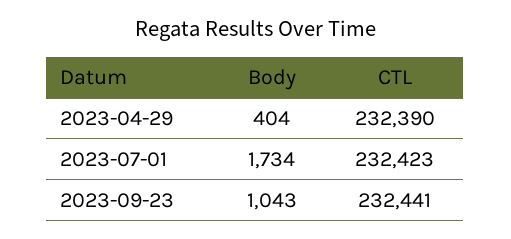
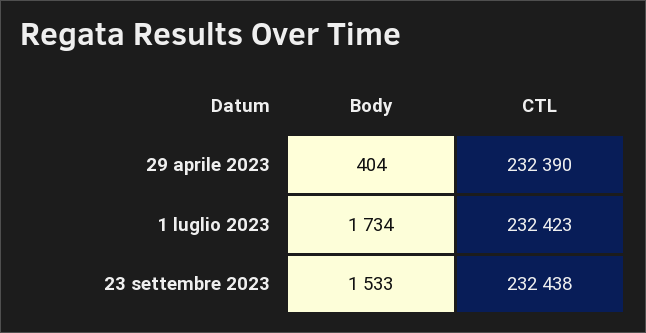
  {
    "Body": {
      "2023-04-29": 404,
      "2023-07-01": 1734,
-     "2023-09-23": 1043
+     "2023-09-23": 1533
    },
    "CTL": {
      "2023-04-29": 232390,
      "2023-07-01": 232423,
-     "2023-09-23": 232441
+     "2023-09-23": 232438
    }
  }

